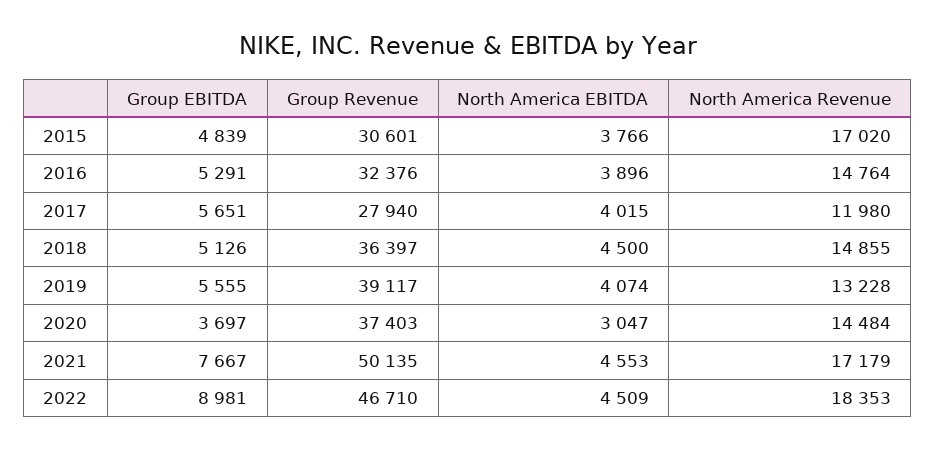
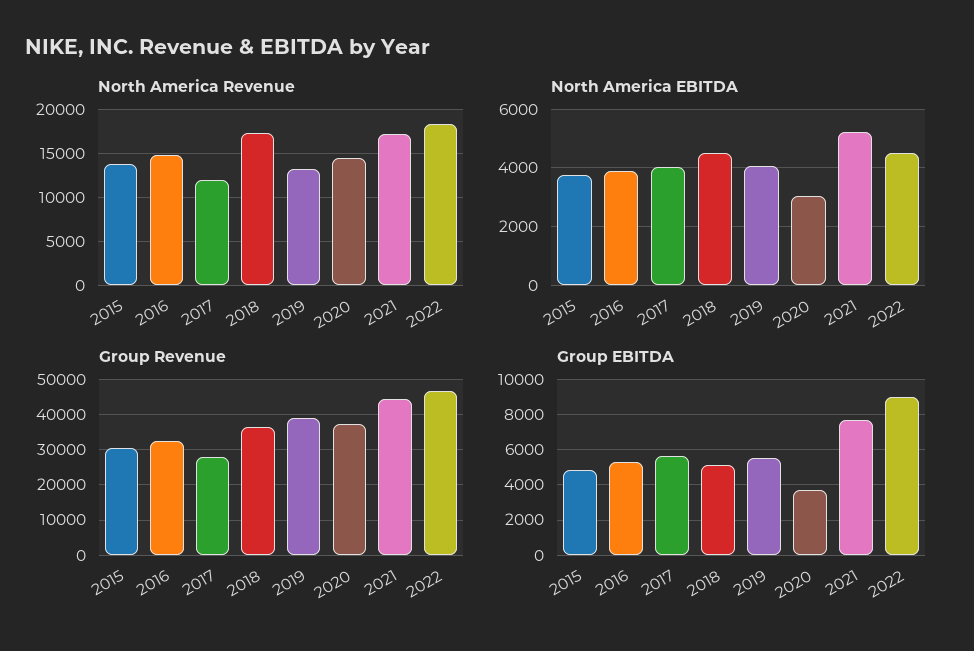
  {
    "Group EBITDA": {
      "2015": 4839,
      "2016": 5291,
      "2017": 5651,
      "2018": 5126,
      "2019": 5555,
      "2020": 3697,
      "2021": 7667,
      "2022": 8981
    },
    "Group Revenue": {
      "2015": 30601,
      "2016": 32376,
      "2017": 27940,
      "2018": 36397,
      "2019": 39117,
      "2020": 37403,
-     "2021": 50135,
+     "2021": 44000,
      "2022": 46710
    },
    "North America EBITDA": {
      "2015": 3766,
      "2016": 3896,
      "2017": 4015,
      "2018": 4500,
      "2019": 4074,
      "2020": 3047,
-     "2021": 4553,
+     "2021": 5250,
      "2022": 4509
    },
    "North America Revenue": {
-     "2015": 17020,
+     "2015": 14000,
      "2016": 14764,
      "2017": 11980,
-     "2018": 14855,
+     "2018": 17000,
      "2019": 13228,
      "2020": 14484,
      "2021": 17179,
      "2022": 18353
    }
  }

